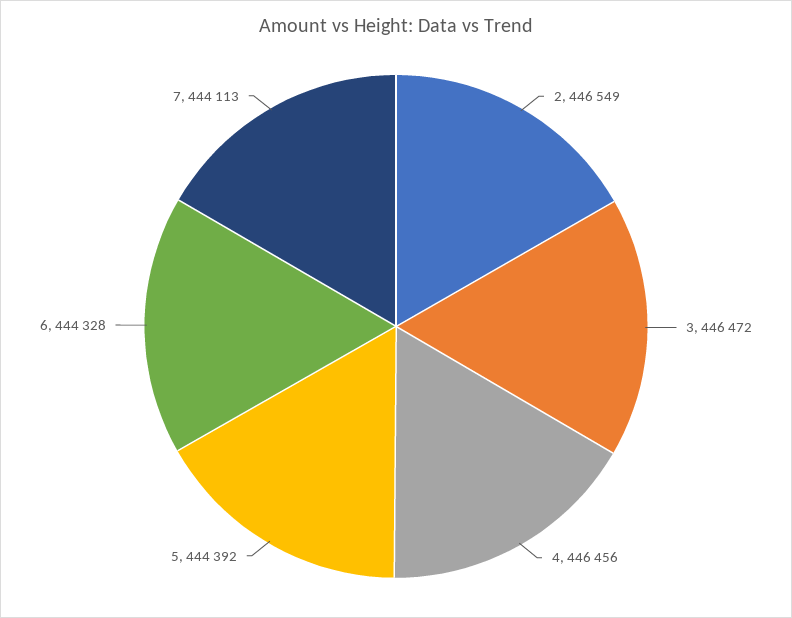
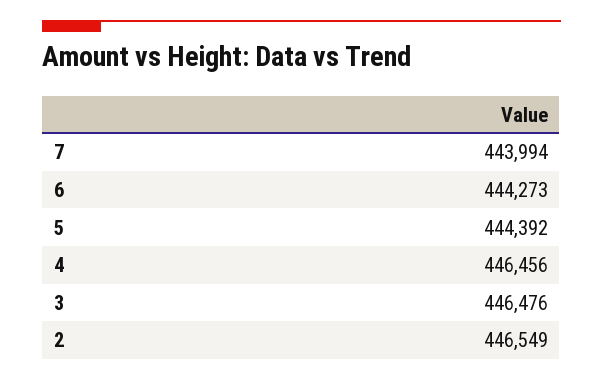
  {
    "2": 446549,
-   "3": 446472,
+   "3": 446476,
    "4": 446456,
    "5": 444392,
-   "6": 444328,
+   "6": 444273,
-   "7": 444113
+   "7": 443994
  }

